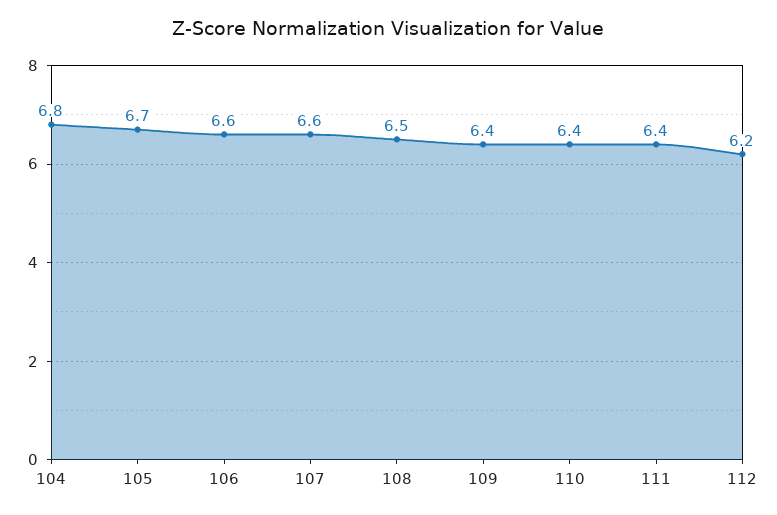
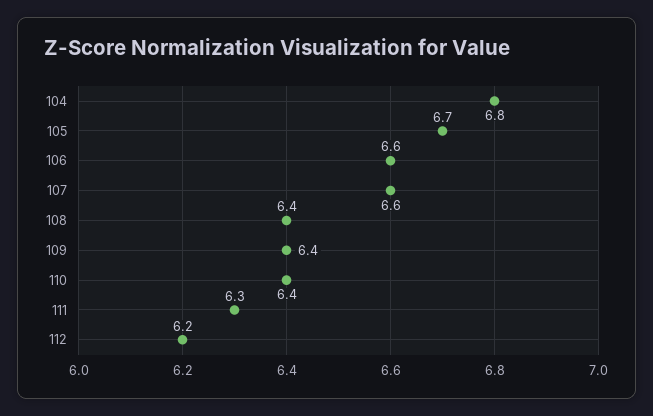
  {
    "104": 6.8,
    "105": 6.7,
    "106": 6.6,
    "107": 6.6,
-   "108": 6.5,
+   "108": 6.4,
    "109": 6.4,
    "110": 6.4,
-   "111": 6.4,
+   "111": 6.3,
    "112": 6.2
  }

